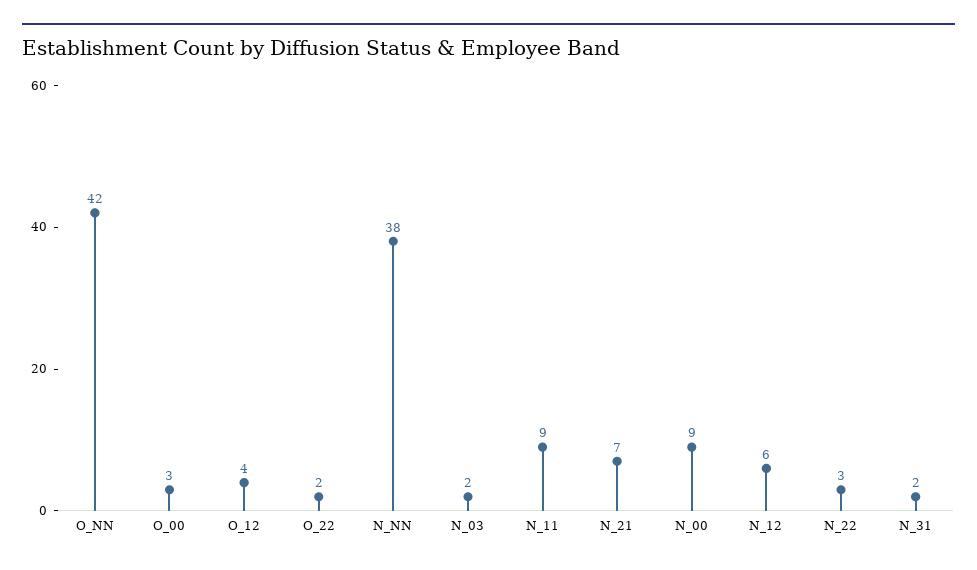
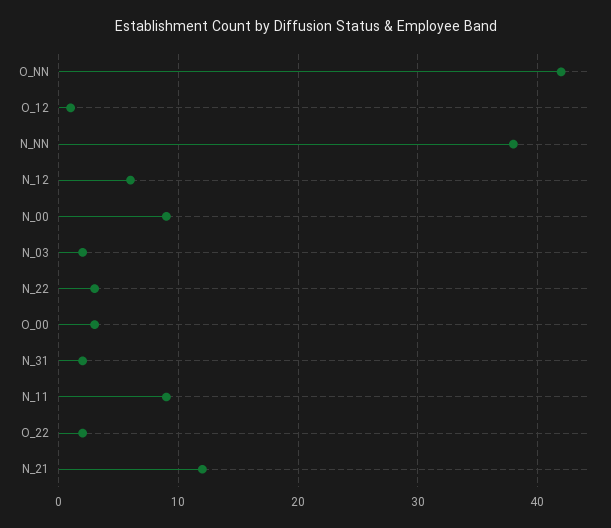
  {
    "O_NN": 42,
    "O_00": 3,
-   "O_12": 4,
+   "O_12": 1,
    "O_22": 2,
    "N_NN": 38,
    "N_03": 2,
    "N_11": 9,
-   "N_21": 7,
+   "N_21": 12,
    "N_00": 9,
    "N_12": 6,
    "N_22": 3,
    "N_31": 2
  }

